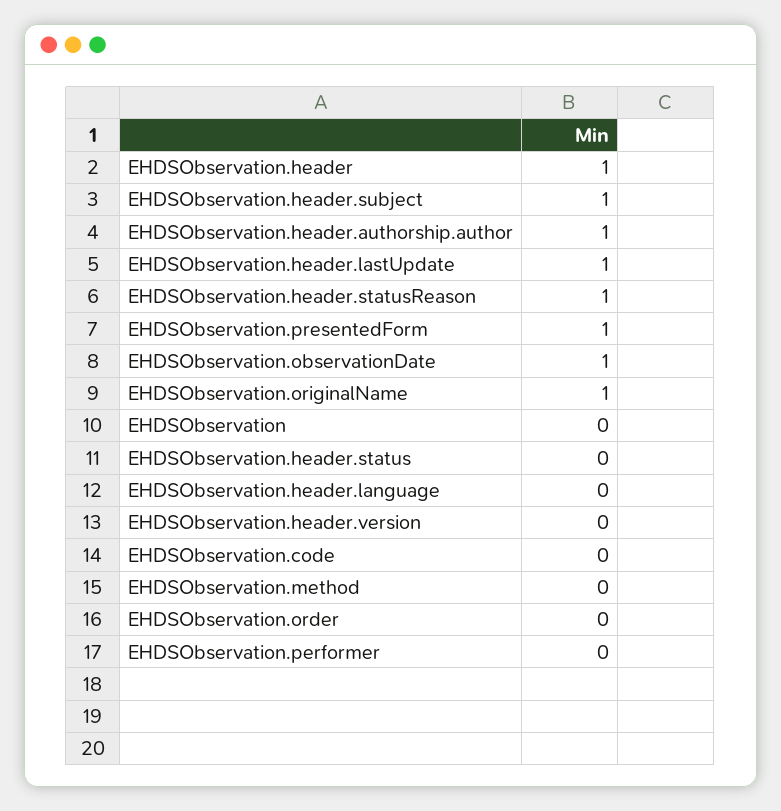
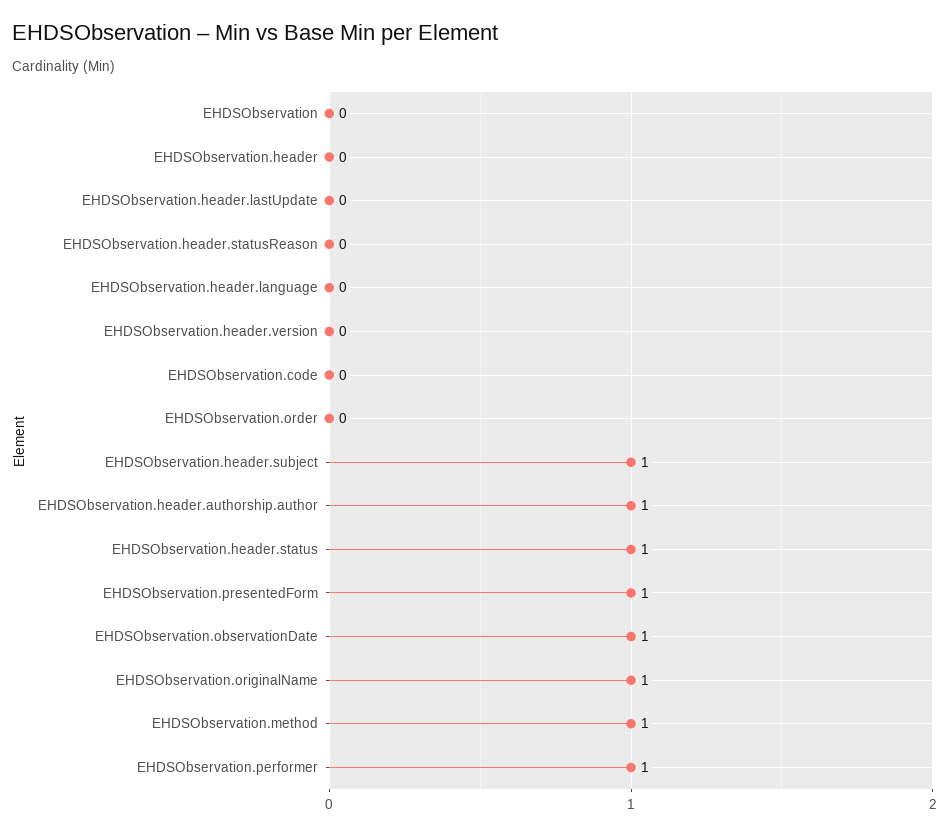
  {
-   "EHDSObservation.header": 1,
+   "EHDSObservation.header": 0,
    "EHDSObservation.header.subject": 1,
    "EHDSObservation.header.authorship.author": 1,
-   "EHDSObservation.header.lastUpdate": 1,
+   "EHDSObservation.header.lastUpdate": 0,
-   "EHDSObservation.header.statusReason": 1,
+   "EHDSObservation.header.statusReason": 0,
    "EHDSObservation.presentedForm": 1,
    "EHDSObservation.observationDate": 1,
    "EHDSObservation.originalName": 1,
    "EHDSObservation": 0,
-   "EHDSObservation.header.status": 0,
+   "EHDSObservation.header.status": 1,
    "EHDSObservation.header.language": 0,
    "EHDSObservation.header.version": 0,
    "EHDSObservation.code": 0,
-   "EHDSObservation.method": 0,
+   "EHDSObservation.method": 1,
    "EHDSObservation.order": 0,
-   "EHDSObservation.performer": 0
+   "EHDSObservation.performer": 1
  }

